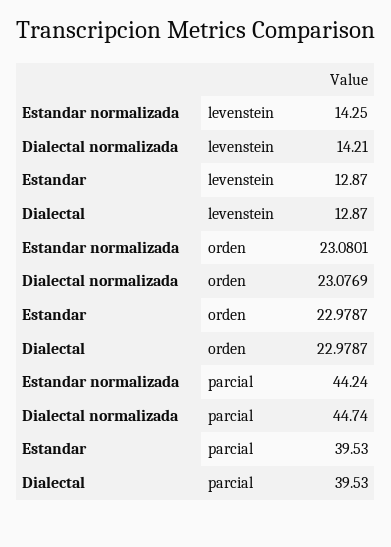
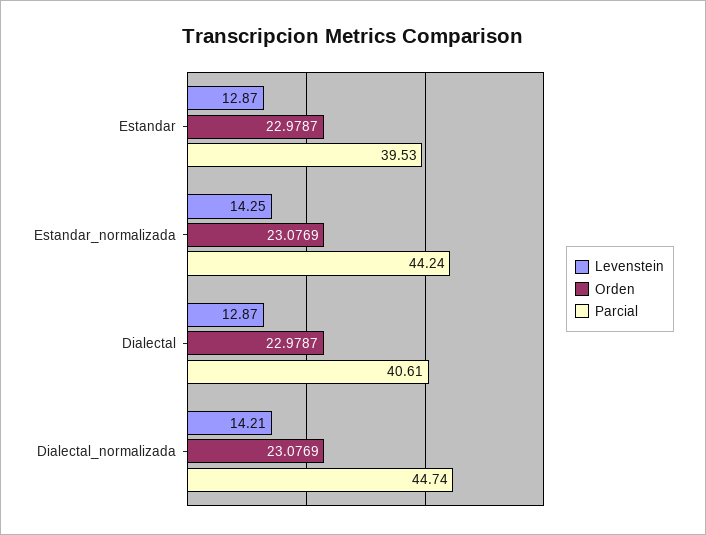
  {
    "levenstein": {
      "Estandar normalizada": 14.25,
      "Dialectal normalizada": 14.21,
      "Estandar": 12.87,
      "Dialectal": 12.87
    },
    "orden": {
-     "Estandar normalizada": 23.0801,
+     "Estandar normalizada": 23.0769,
      "Dialectal normalizada": 23.0769,
      "Estandar": 22.9787,
      "Dialectal": 22.9787
    },
    "parcial": {
      "Estandar normalizada": 44.24,
      "Dialectal normalizada": 44.74,
      "Estandar": 39.53,
-     "Dialectal": 39.53
+     "Dialectal": 40.61
    }
  }

